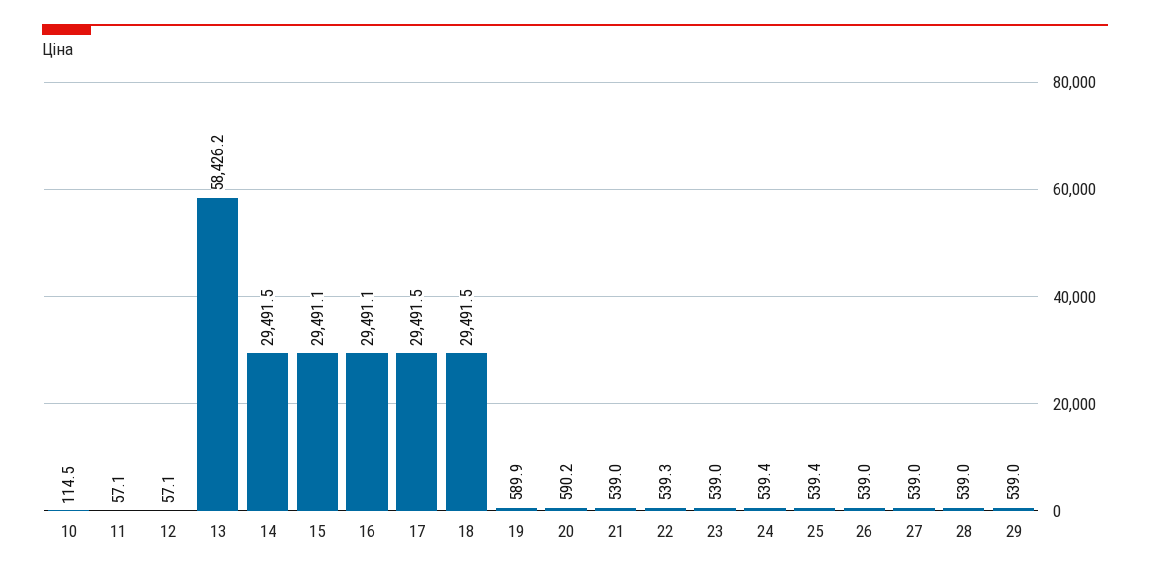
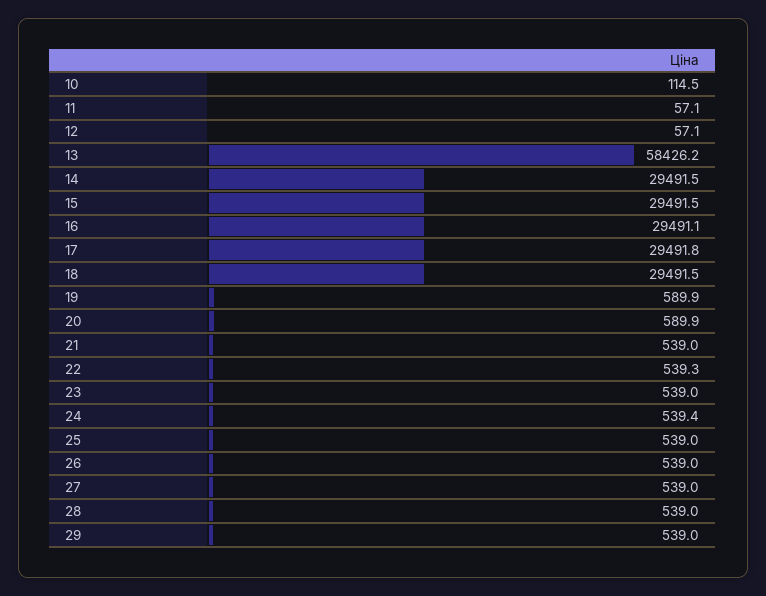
  {
    "10": 114.5,
    "11": 57.1,
    "12": 57.1,
    "13": 58426.2,
    "14": 29491.5,
-   "15": 29491.1,
+   "15": 29491.5,
    "16": 29491.1,
-   "17": 29491.5,
+   "17": 29491.8,
    "18": 29491.5,
    "19": 589.9,
-   "20": 590.2,
+   "20": 589.9,
    "21": 539,
    "22": 539.3,
    "23": 539,
    "24": 539.4,
-   "25": 539.4,
+   "25": 539,
    "26": 539,
    "27": 539,
    "28": 539,
    "29": 539
  }

